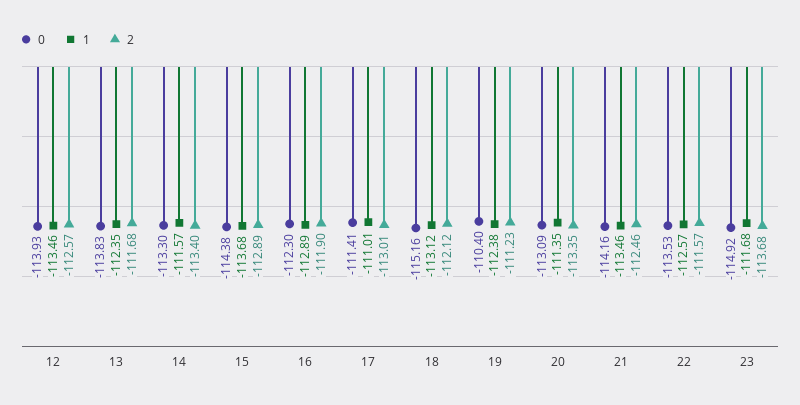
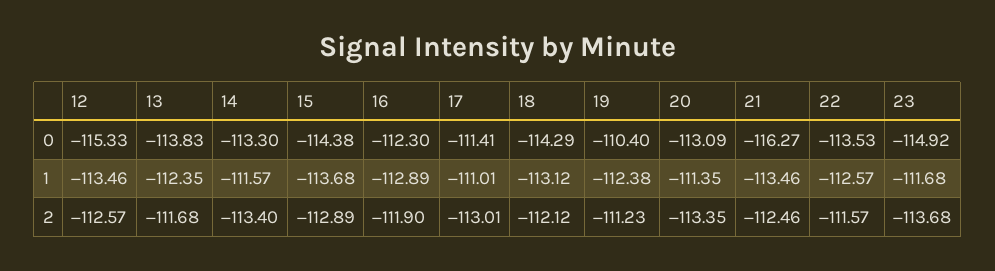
  {
    "0": {
-     "12": -113.93,
+     "12": -115.33,
      "13": -113.83,
      "14": -113.3,
      "15": -114.38,
      "16": -112.3,
      "17": -111.41,
-     "18": -115.16,
+     "18": -114.29,
      "19": -110.4,
      "20": -113.09,
-     "21": -114.16,
+     "21": -116.27,
      "22": -113.53,
      "23": -114.92
    },
    "1": {
      "12": -113.46,
      "13": -112.35,
      "14": -111.57,
      "15": -113.68,
      "16": -112.89,
      "17": -111.01,
      "18": -113.12,
      "19": -112.38,
      "20": -111.35,
      "21": -113.46,
      "22": -112.57,
      "23": -111.68
    },
    "2": {
      "12": -112.57,
      "13": -111.68,
      "14": -113.4,
      "15": -112.89,
      "16": -111.9,
      "17": -113.01,
      "18": -112.12,
      "19": -111.23,
      "20": -113.35,
      "21": -112.46,
      "22": -111.57,
      "23": -113.68
    }
  }

